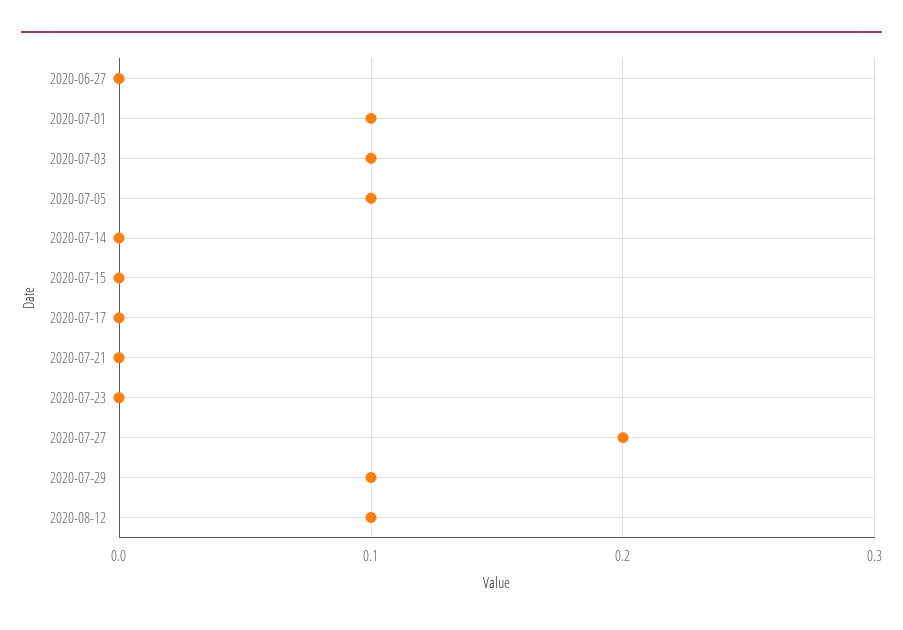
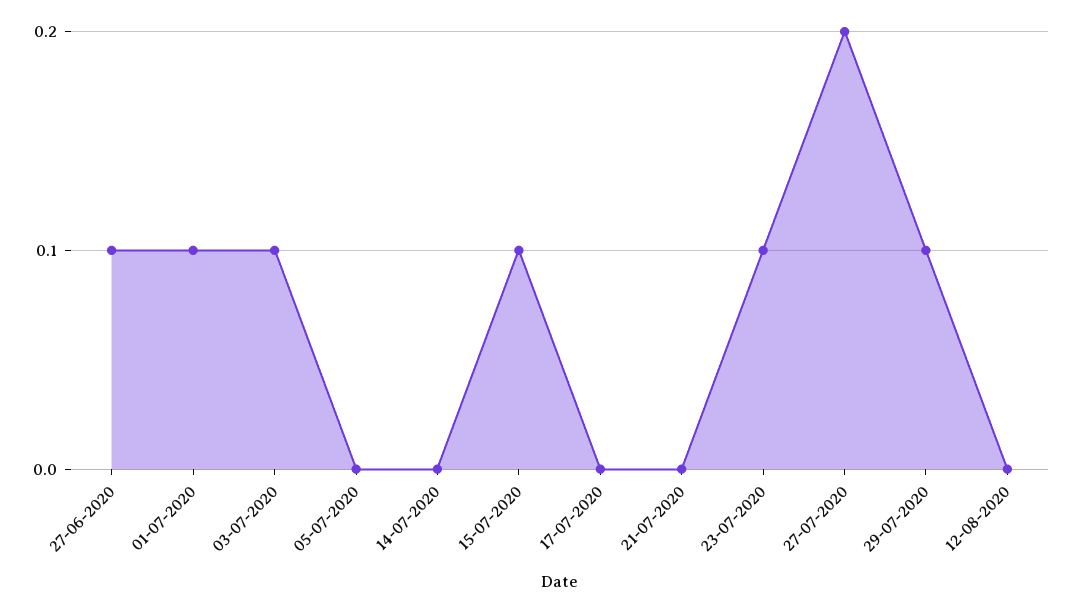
  {
-   "2020-06-27": 0,
+   "2020-06-27": 0.1,
    "2020-07-01": 0.1,
    "2020-07-03": 0.1,
-   "2020-07-05": 0.1,
+   "2020-07-05": 0,
    "2020-07-14": 0,
-   "2020-07-15": 0,
+   "2020-07-15": 0.1,
    "2020-07-17": 0,
    "2020-07-21": 0,
-   "2020-07-23": 0,
+   "2020-07-23": 0.1,
    "2020-07-27": 0.2,
    "2020-07-29": 0.1,
-   "2020-08-12": 0.1
+   "2020-08-12": 0
  }

